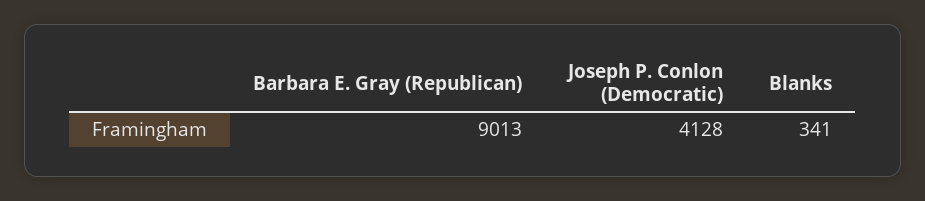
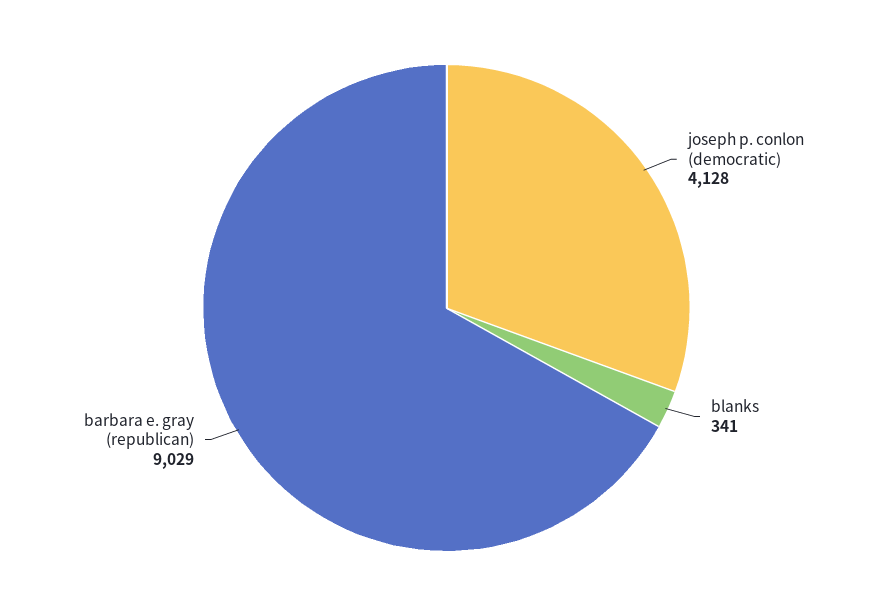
  {
-   "Barbara E. Gray (Republican)": 9013,
+   "Barbara E. Gray (Republican)": 9029,
    "Joseph P. Conlon (Democratic)": 4128,
    "Blanks": 341
  }

